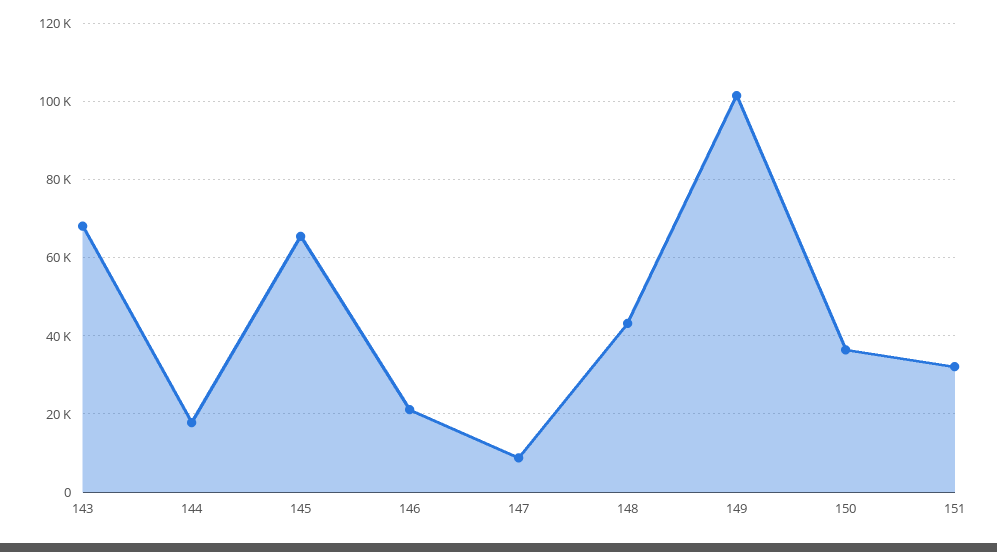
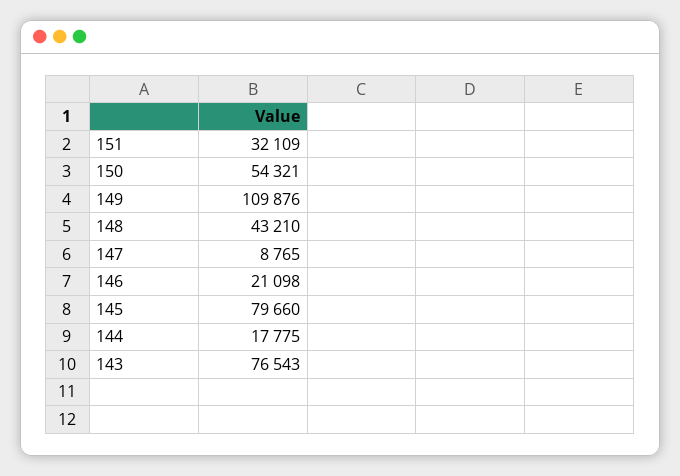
  {
-   "143": 68000,
+   "143": 76543,
    "144": 17775,
-   "145": 66000,
+   "145": 79660,
    "146": 21098,
    "147": 8765,
    "148": 43210,
-   "149": 102000,
+   "149": 109876,
-   "150": 36000,
+   "150": 54321,
    "151": 32109
  }

